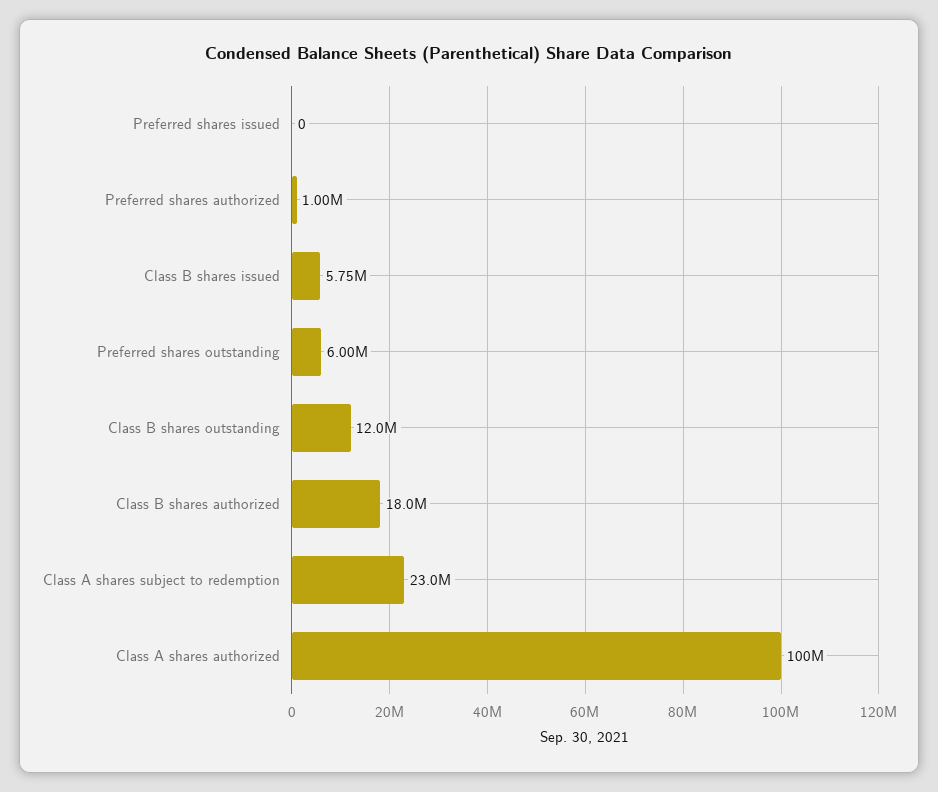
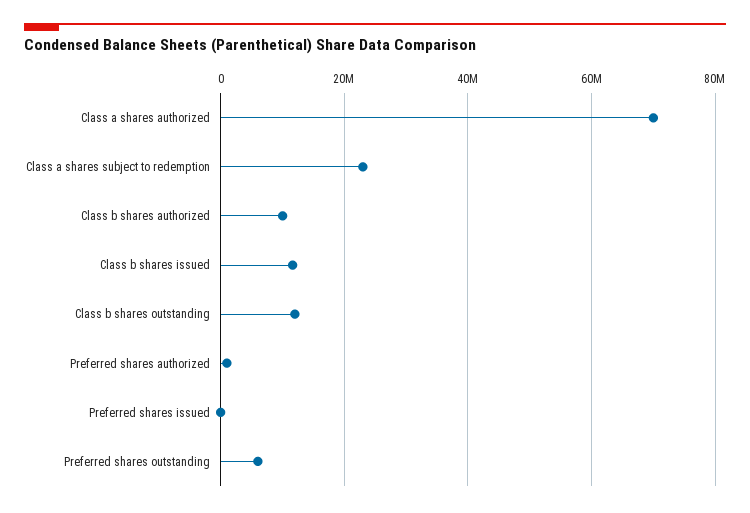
  {
    "Preferred shares issued": 0,
    "Preferred shares authorized": 1000000,
-   "Class B shares issued": 5750000,
+   "Class B shares issued": 12000000,
    "Preferred shares outstanding": 6000000,
    "Class B shares outstanding": 12000000,
-   "Class B shares authorized": 18000000,
+   "Class B shares authorized": 10000000,
    "Class A shares subject to redemption": 23000000,
-   "Class A shares authorized": 100000000
+   "Class A shares authorized": 70000000
  }

